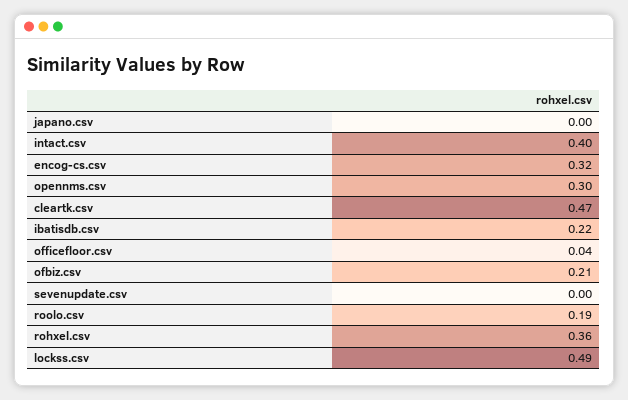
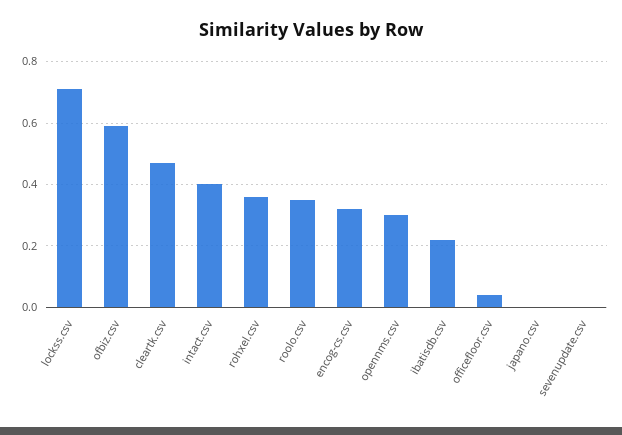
  {
    "japano.csv": 0,
    "intact.csv": 0.4,
    "encog-cs.csv": 0.32,
    "opennms.csv": 0.3,
    "cleartk.csv": 0.47,
    "ibatisdb.csv": 0.22,
    "officefloor.csv": 0.04,
-   "ofbiz.csv": 0.21,
+   "ofbiz.csv": 0.6,
    "sevenupdate.csv": 0,
-   "roolo.csv": 0.19,
+   "roolo.csv": 0.35,
    "rohxel.csv": 0.36,
-   "lockss.csv": 0.49
+   "lockss.csv": 0.7
  }

